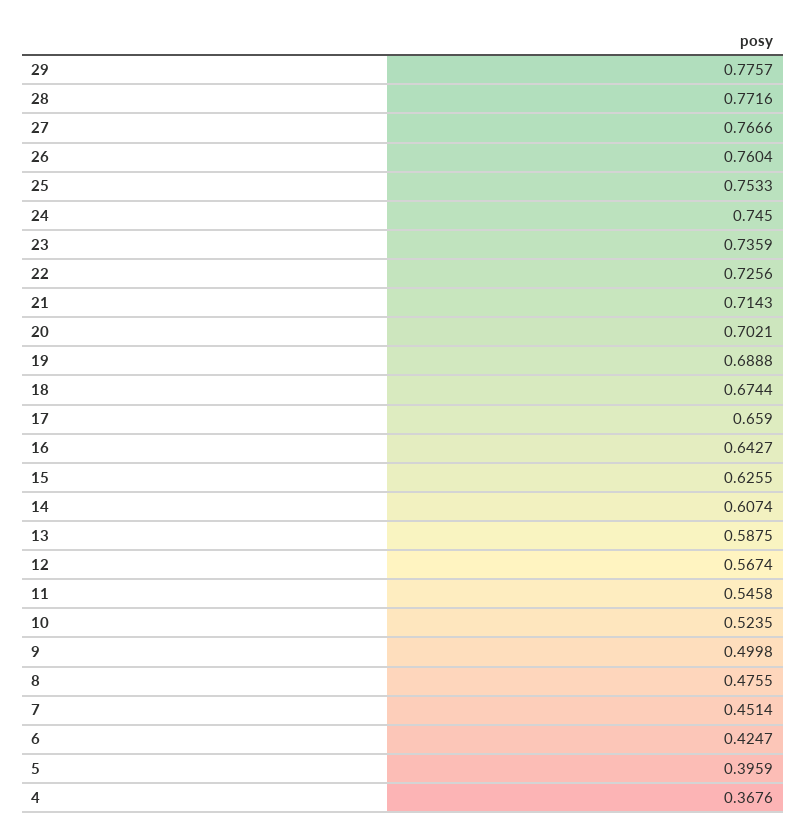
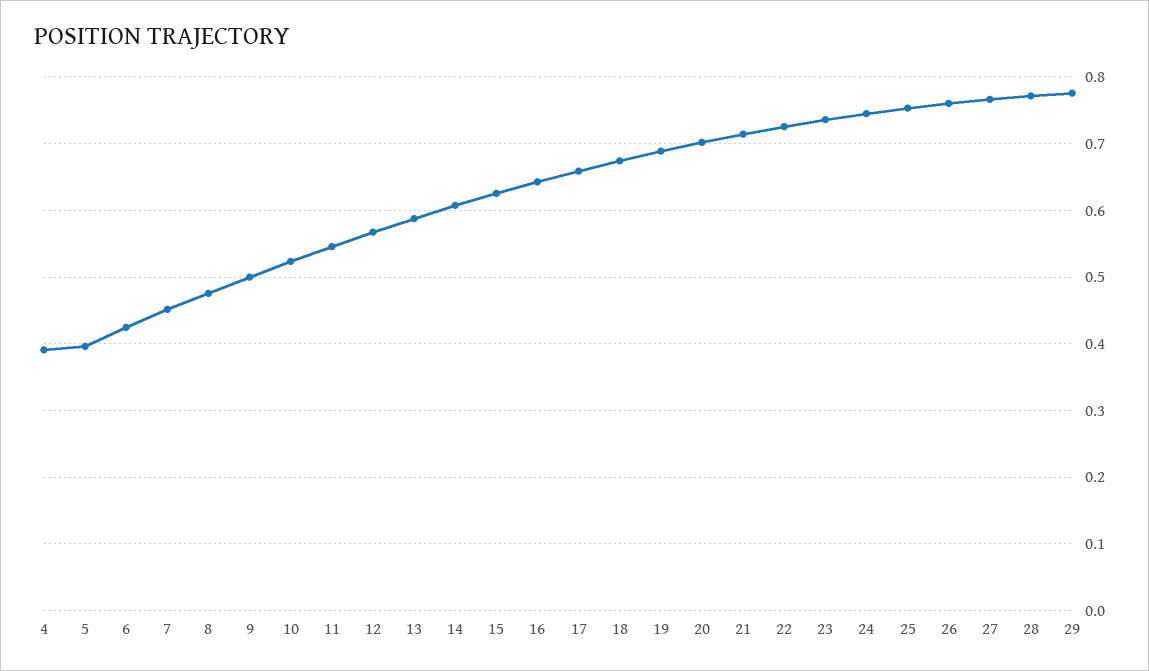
  {
    "29": 0.7757,
    "28": 0.7716,
    "27": 0.7666,
    "26": 0.7604,
    "25": 0.7533,
    "24": 0.745,
    "23": 0.7359,
    "22": 0.7256,
    "21": 0.7143,
    "20": 0.7021,
    "19": 0.6888,
    "18": 0.6744,
    "17": 0.659,
    "16": 0.6427,
    "15": 0.6255,
    "14": 0.6074,
    "13": 0.5875,
    "12": 0.5674,
    "11": 0.5458,
    "10": 0.5235,
    "9": 0.4998,
    "8": 0.4755,
    "7": 0.4514,
    "6": 0.4247,
    "5": 0.3959,
-   "4": 0.3676
+   "4": 0.39
  }

